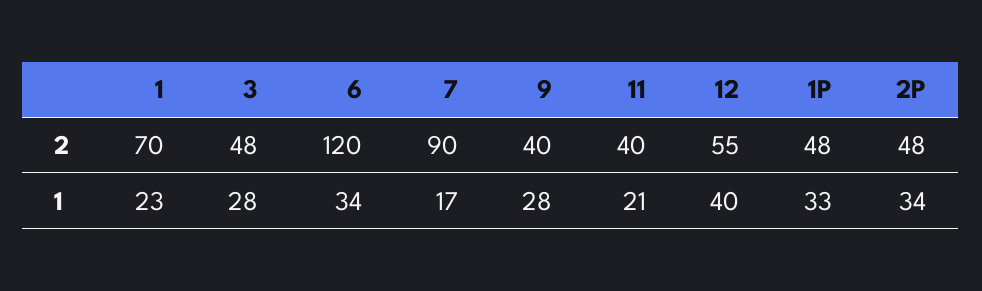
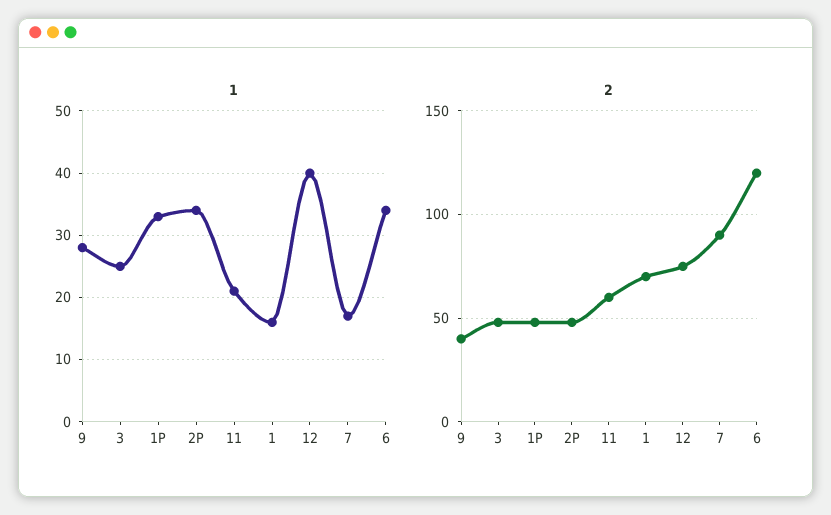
  {
    "2": {
      "1": 70,
      "3": 48,
      "6": 120,
      "7": 90,
      "9": 40,
-     "11": 40,
+     "11": 60,
-     "12": 55,
+     "12": 75,
      "1P": 48,
      "2P": 48
    },
    "1": {
-     "1": 23,
+     "1": 16,
-     "3": 28,
+     "3": 25,
      "6": 34,
      "7": 17,
      "9": 28,
      "11": 21,
      "12": 40,
      "1P": 33,
      "2P": 34
    }
  }

